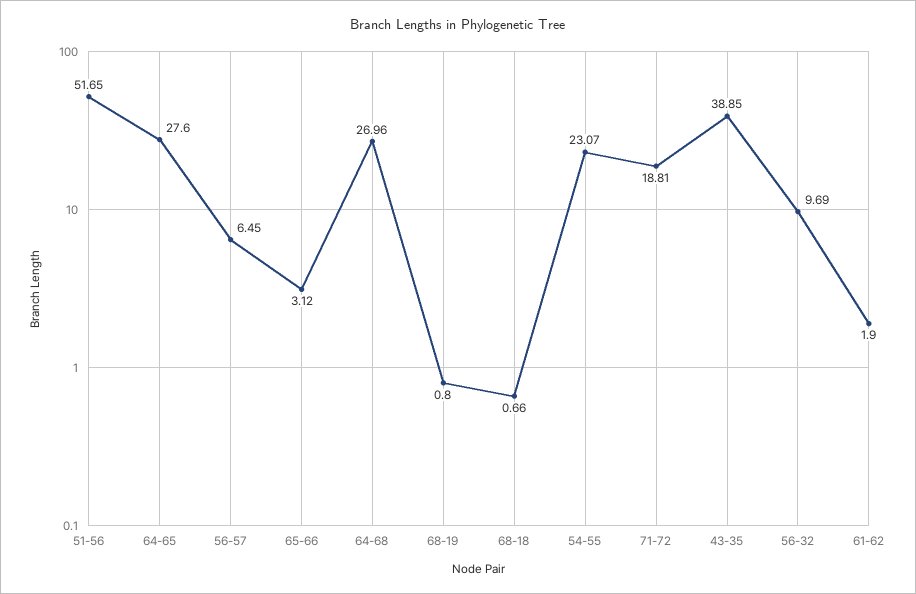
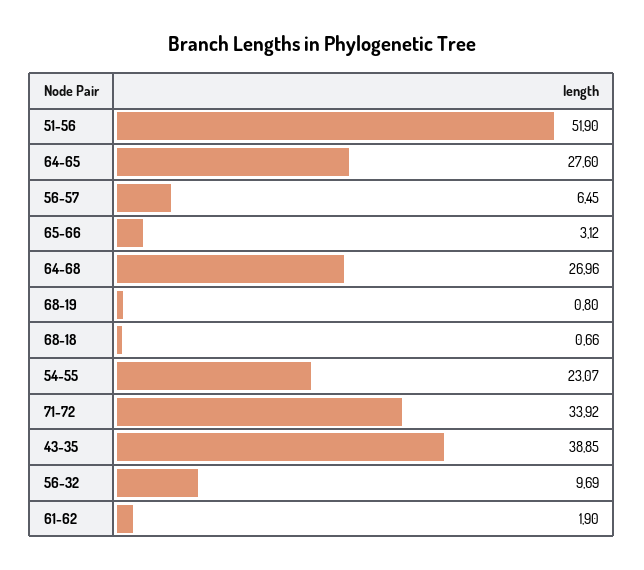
  {
-   "51-56": 51.65,
+   "51-56": 51.9,
    "64-65": 27.6,
    "56-57": 6.45,
    "65-66": 3.12,
    "64-68": 26.96,
    "68-19": 0.8,
    "68-18": 0.66,
    "54-55": 23.07,
-   "71-72": 18.81,
+   "71-72": 33.92,
    "43-35": 38.85,
    "56-32": 9.69,
    "61-62": 1.9
  }

